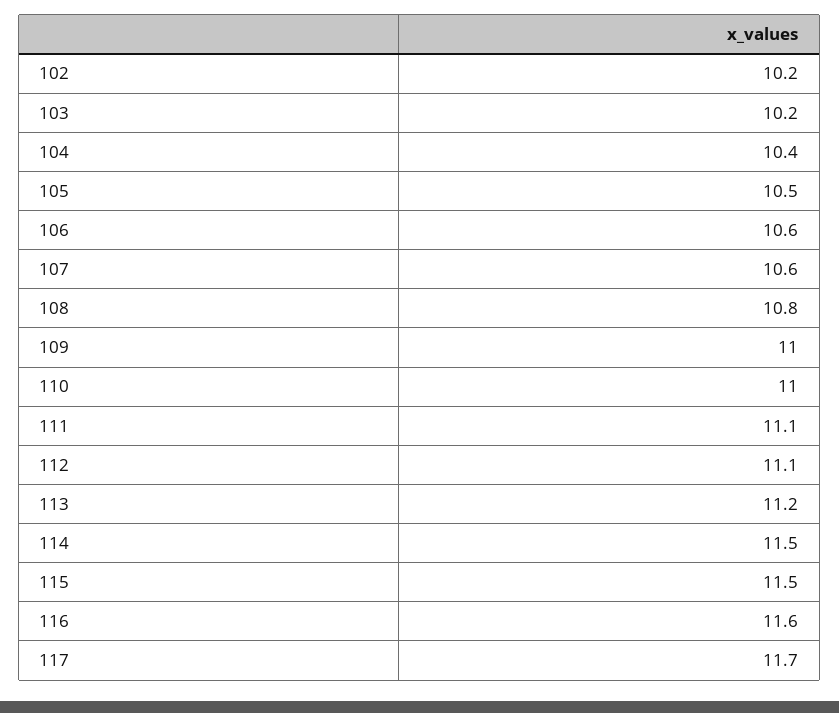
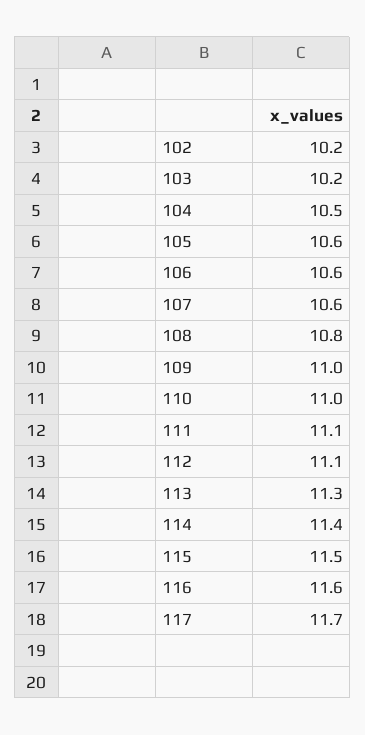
  {
    "102": 10.2,
    "103": 10.2,
-   "104": 10.4,
+   "104": 10.5,
-   "105": 10.5,
+   "105": 10.6,
    "106": 10.6,
    "107": 10.6,
    "108": 10.8,
    "109": 11,
    "110": 11,
    "111": 11.1,
    "112": 11.1,
-   "113": 11.2,
+   "113": 11.3,
-   "114": 11.5,
+   "114": 11.4,
    "115": 11.5,
    "116": 11.6,
    "117": 11.7
  }

